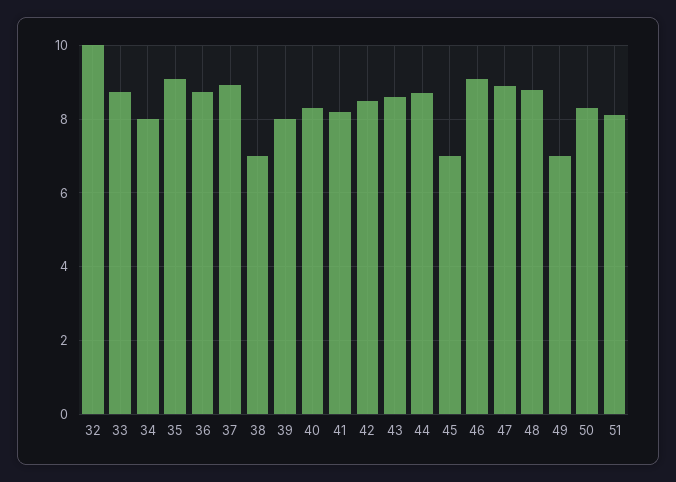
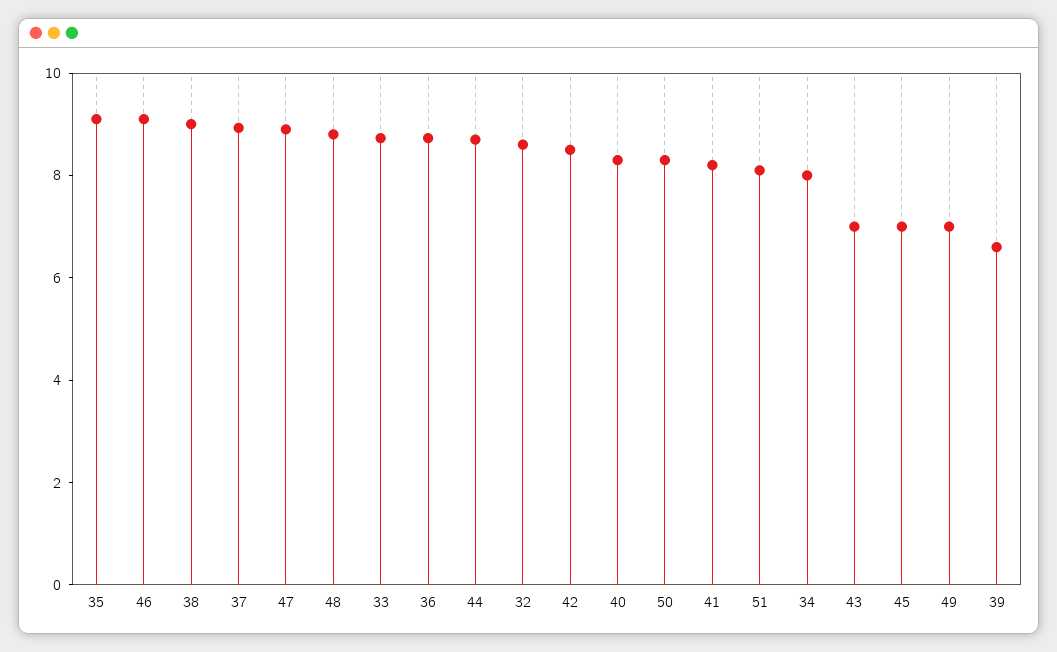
  {
-   "32": 10,
+   "32": 8.5,
    "33": 8.8,
    "34": 8,
    "35": 9.2,
    "36": 8.8,
    "37": 9,
-   "38": 7,
+   "38": 9,
-   "39": 8,
+   "39": 6.5,
    "40": 8.4,
    "41": 8.2,
    "42": 8.6,
-   "43": 8.6,
+   "43": 7,
    "44": 8.8,
    "45": 7,
    "46": 9.2,
    "47": 9,
    "48": 8.8,
    "49": 7,
    "50": 8.4,
    "51": 8.2
  }

